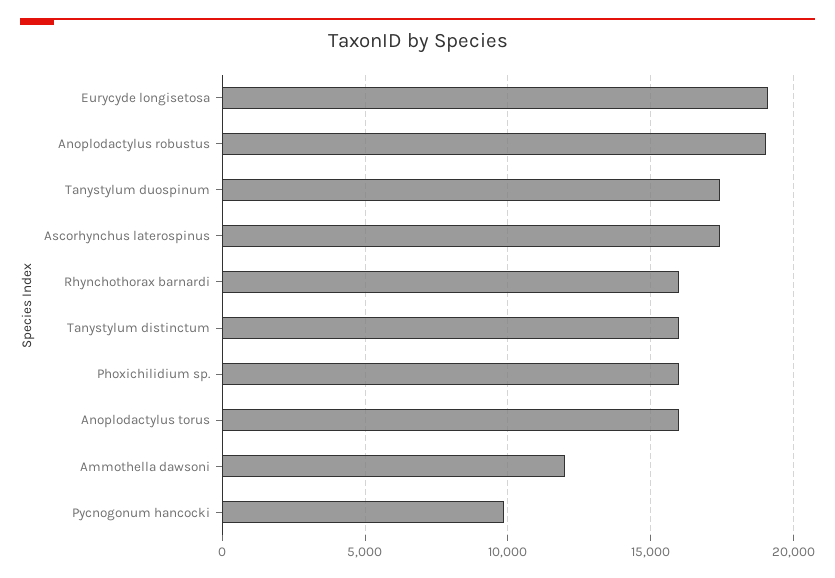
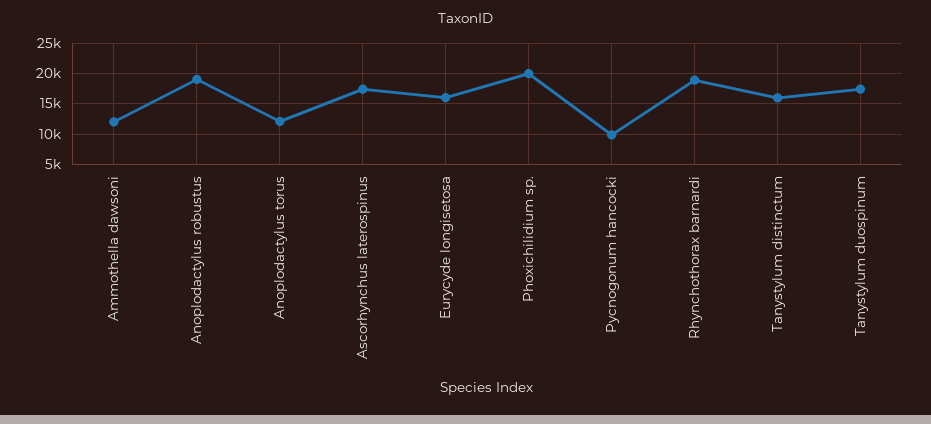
  {
-   "Eurycyde longisetosa": 19000,
+   "Eurycyde longisetosa": 16000,
    "Anoplodactylus robustus": 19000,
    "Tanystylum duospinum": 17500,
    "Ascorhynchus laterospinus": 17500,
-   "Rhynchothorax barnardi": 16000,
+   "Rhynchothorax barnardi": 19000,
    "Tanystylum distinctum": 16000,
-   "Phoxichilidium sp.": 16000,
+   "Phoxichilidium sp.": 20000,
-   "Anoplodactylus torus": 16000,
+   "Anoplodactylus torus": 12000,
    "Ammothella dawsoni": 12000,
    "Pycnogonum hancocki": 10000
  }

